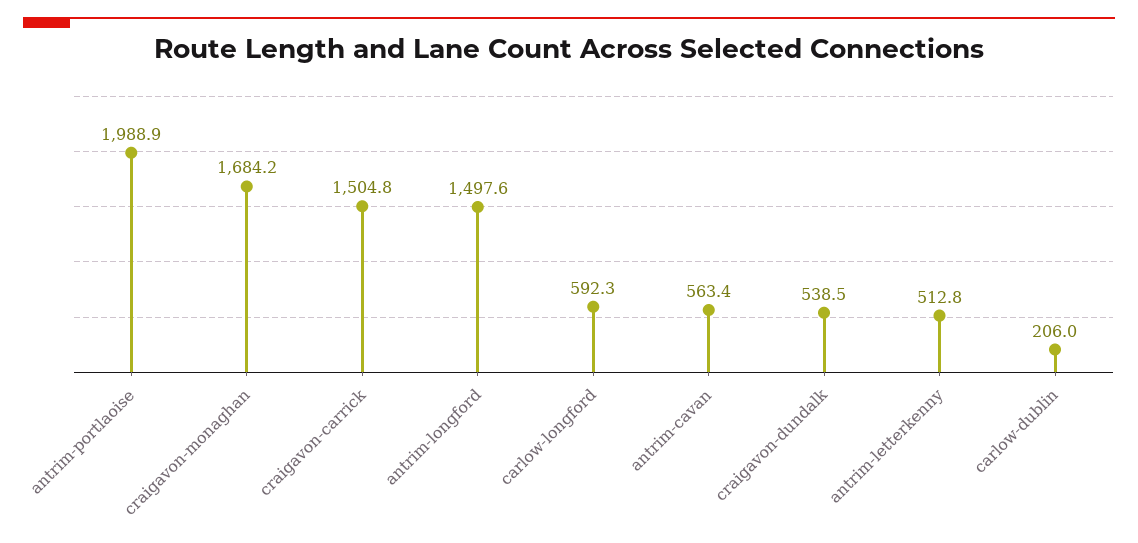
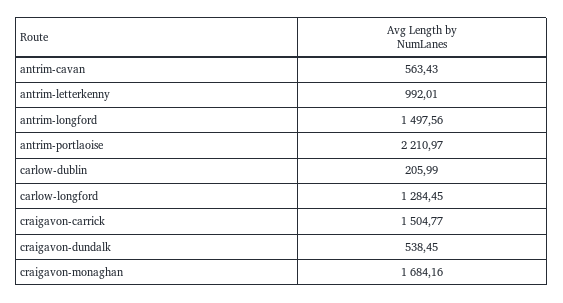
  {
-   "antrim-portlaoise": 1988.9,
+   "antrim-portlaoise": 2210.97,
    "craigavon-monaghan": 1684.16,
    "craigavon-carrick": 1504.77,
    "antrim-longford": 1497.56,
-   "carlow-longford": 592.3,
+   "carlow-longford": 1284.45,
    "antrim-cavan": 563.43,
    "craigavon-dundalk": 538.45,
-   "antrim-letterkenny": 512.8,
+   "antrim-letterkenny": 992.01,
    "carlow-dublin": 205.99
  }

